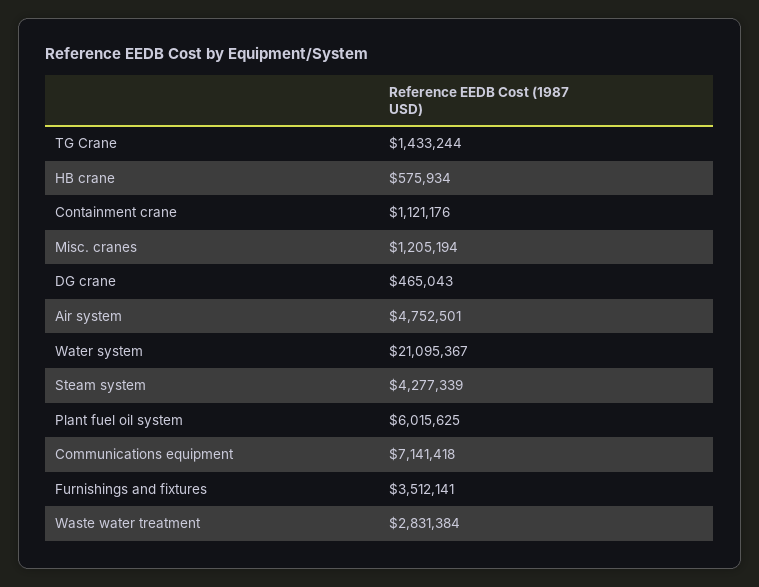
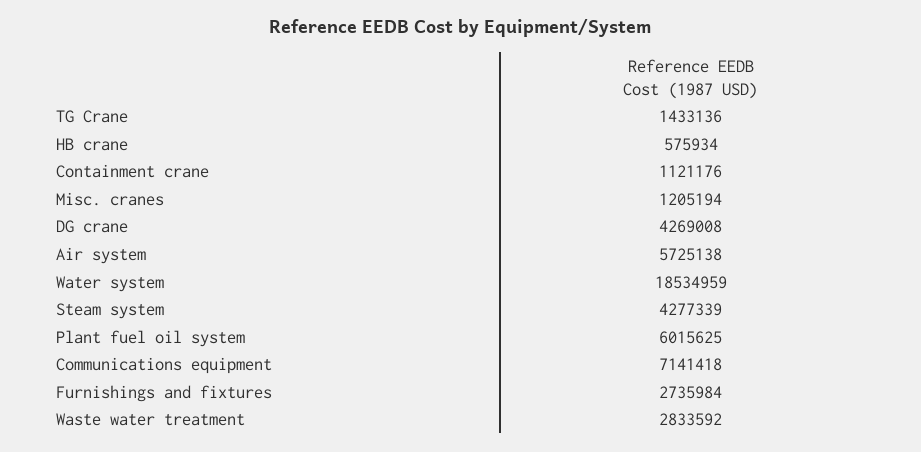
  {
-   "TG Crane": 1433244,
+   "TG Crane": 1433136,
    "HB crane": 575934,
    "Containment crane": 1121176,
    "Misc. cranes": 1205194,
-   "DG crane": 465043,
+   "DG crane": 4269008,
-   "Air system": 4752501,
+   "Air system": 5725138,
-   "Water system": 21095367,
+   "Water system": 18534959,
    "Steam system": 4277339,
    "Plant fuel oil system": 6015625,
    "Communications equipment": 7141418,
-   "Furnishings and fixtures": 3512141,
+   "Furnishings and fixtures": 2735984,
-   "Waste water treatment": 2831384
+   "Waste water treatment": 2833592
  }

